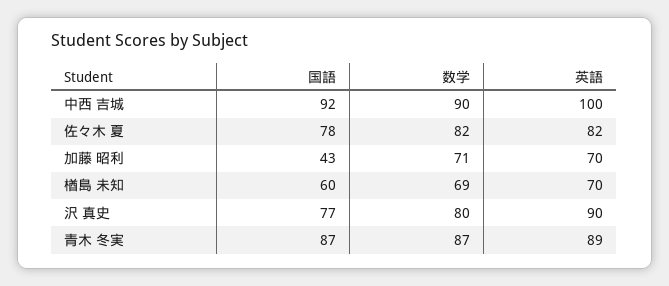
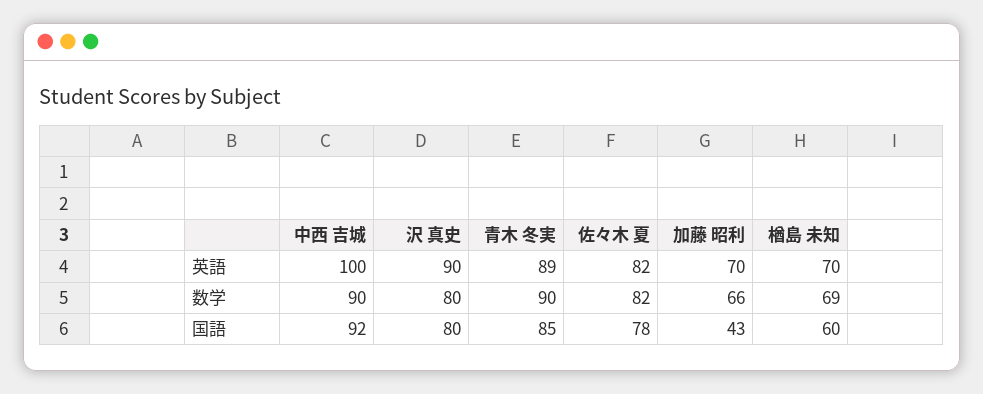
  {
    "国語": {
      "中西 吉城": 92,
      "佐々木 夏": 78,
      "加藤 昭利": 43,
      "楢島 未知": 60,
-     "沢 真史": 77,
+     "沢 真史": 80,
-     "青木 冬実": 87
+     "青木 冬実": 85
    },
    "数学": {
      "中西 吉城": 90,
      "佐々木 夏": 82,
-     "加藤 昭利": 71,
+     "加藤 昭利": 66,
      "楢島 未知": 69,
      "沢 真史": 80,
-     "青木 冬実": 87
+     "青木 冬実": 90
    },
    "英語": {
      "中西 吉城": 100,
      "佐々木 夏": 82,
      "加藤 昭利": 70,
      "楢島 未知": 70,
      "沢 真史": 90,
      "青木 冬実": 89
    }
  }

